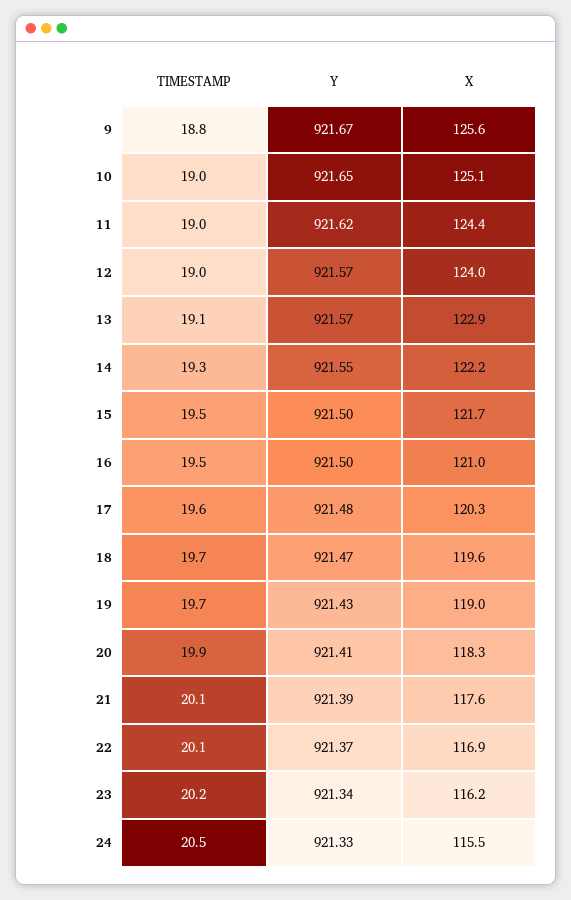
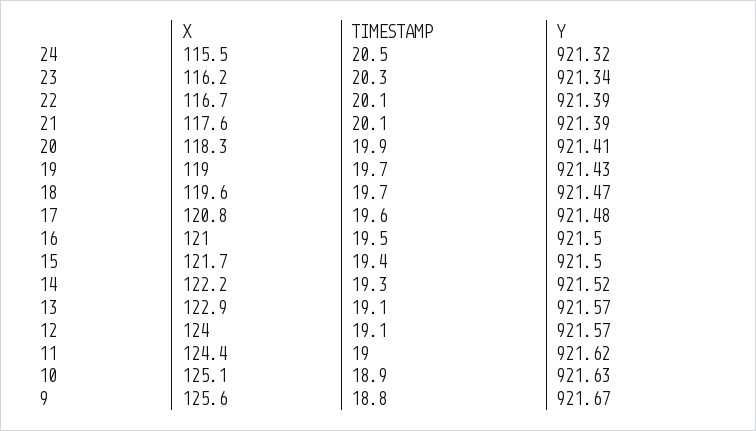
  {
    "TIMESTAMP": {
      "9": 18.8,
-     "10": 19,
+     "10": 18.9,
      "11": 19,
-     "12": 19,
+     "12": 19.1,
      "13": 19.1,
      "14": 19.3,
-     "15": 19.5,
+     "15": 19.4,
      "16": 19.5,
      "17": 19.6,
      "18": 19.7,
      "19": 19.7,
      "20": 19.9,
      "21": 20.1,
      "22": 20.1,
-     "23": 20.2,
+     "23": 20.3,
      "24": 20.5
    },
    "Y": {
      "9": 921.67,
-     "10": 921.65,
+     "10": 921.63,
      "11": 921.62,
      "12": 921.57,
      "13": 921.57,
-     "14": 921.55,
+     "14": 921.52,
      "15": 921.5,
      "16": 921.5,
      "17": 921.48,
      "18": 921.47,
      "19": 921.43,
      "20": 921.41,
      "21": 921.39,
-     "22": 921.37,
+     "22": 921.39,
      "23": 921.34,
-     "24": 921.33
+     "24": 921.32
    },
    "X": {
      "9": 125.6,
      "10": 125.1,
      "11": 124.4,
      "12": 124,
      "13": 122.9,
      "14": 122.2,
      "15": 121.7,
      "16": 121,
-     "17": 120.3,
+     "17": 120.8,
      "18": 119.6,
      "19": 119,
      "20": 118.3,
      "21": 117.6,
-     "22": 116.9,
+     "22": 116.7,
      "23": 116.2,
      "24": 115.5
    }
  }

